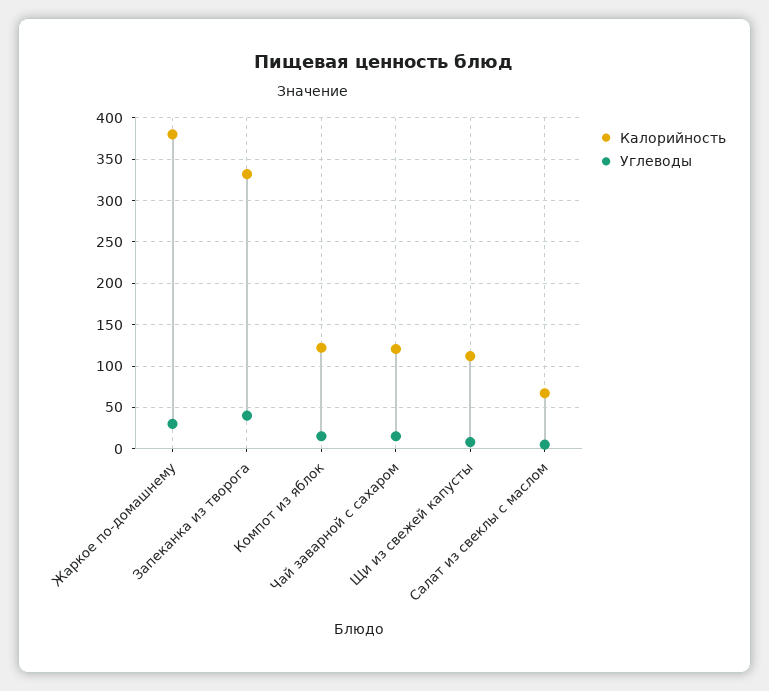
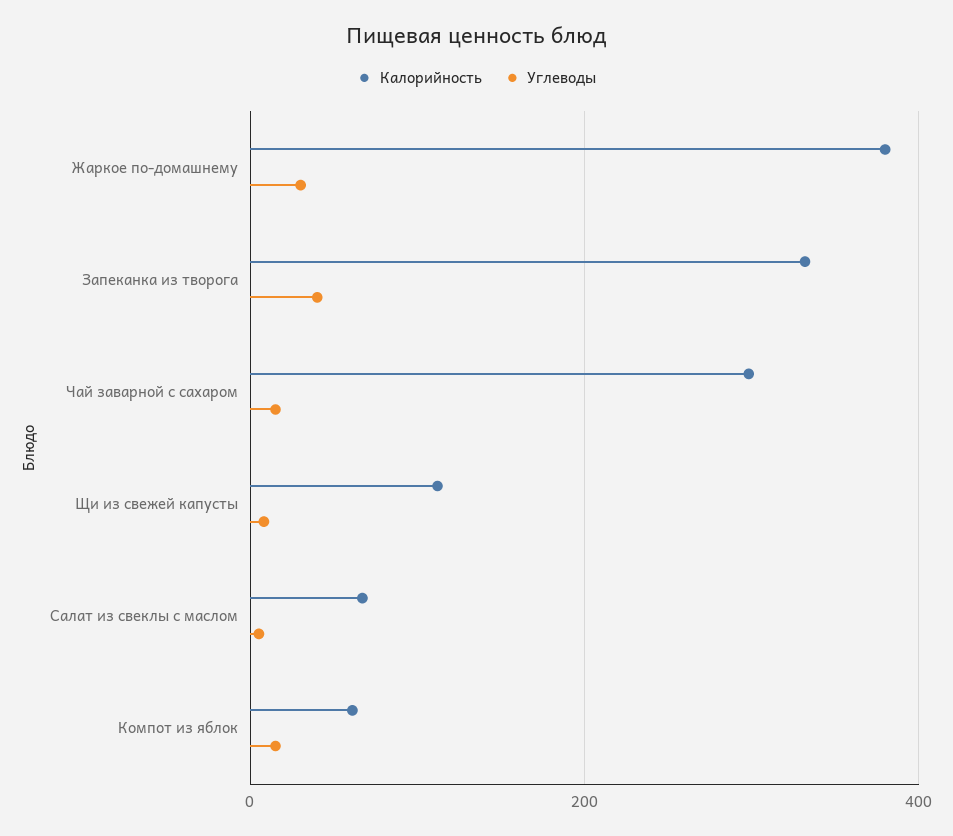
  {
    "Калорийность": {
      "Жаркое по-домашнему": 380,
      "Запеканка из творога": 330,
-     "Компот из яблок": 120,
+     "Компот из яблок": 60,
-     "Чай заварной с сахаром": 120,
+     "Чай заварной с сахаром": 300,
      "Щи из свежей капусты": 110,
      "Салат из свеклы с маслом": 70
    },
    "Углеводы": {
      "Жаркое по-домашнему": 30,
      "Запеканка из творога": 40,
      "Компот из яблок": 20,
      "Чай заварной с сахаром": 20,
      "Щи из свежей капусты": 10,
      "Салат из свеклы с маслом": 10
    }
  }

